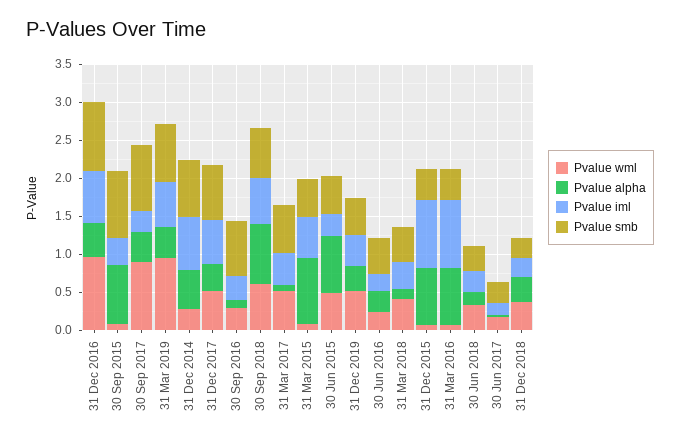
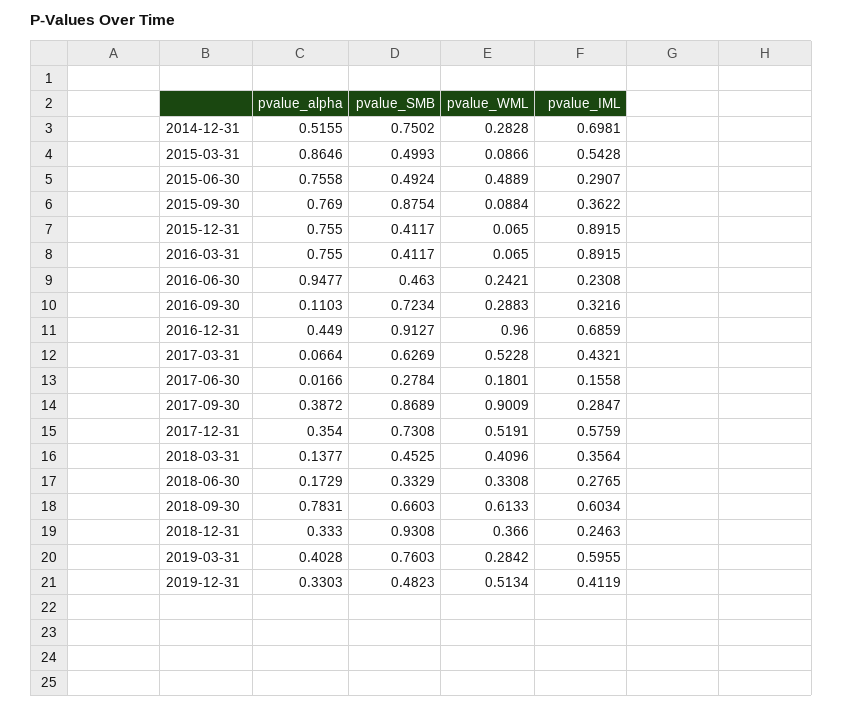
  {
    "Pvalue wml": {
      "31 Dec 2016": 0.96,
      "30 Sep 2015": 0.0884,
      "30 Sep 2017": 0.9009,
-     "31 Mar 2019": 1,
+     "31 Mar 2019": 0.2842,
      "31 Dec 2014": 0.2828,
      "31 Dec 2017": 0.5191,
      "30 Sep 2016": 0.2883,
      "30 Sep 2018": 0.6133,
      "31 Mar 2017": 0.5228,
      "31 Mar 2015": 0.0866,
      "30 Jun 2015": 0.4889,
      "31 Dec 2019": 0.5134,
      "30 Jun 2016": 0.2421,
      "31 Mar 2018": 0.4096,
      "31 Dec 2015": 0.065,
      "31 Mar 2016": 0.065,
      "30 Jun 2018": 0.3308,
      "30 Jun 2017": 0.1801,
      "31 Dec 2018": 0.366
    },
    "Pvalue alpha": {
      "31 Dec 2016": 0.449,
      "30 Sep 2015": 0.769,
      "30 Sep 2017": 0.3872,
      "31 Mar 2019": 0.4028,
      "31 Dec 2014": 0.5155,
      "31 Dec 2017": 0.354,
      "30 Sep 2016": 0.1103,
      "30 Sep 2018": 0.7831,
      "31 Mar 2017": 0.0664,
      "31 Mar 2015": 0.8646,
      "30 Jun 2015": 0.7558,
      "31 Dec 2019": 0.3303,
-     "30 Jun 2016": 0.25,
+     "30 Jun 2016": 0.9477,
      "31 Mar 2018": 0.1377,
      "31 Dec 2015": 0.755,
      "31 Mar 2016": 0.755,
      "30 Jun 2018": 0.1729,
      "30 Jun 2017": 0.0166,
      "31 Dec 2018": 0.333
    },
    "Pvalue iml": {
      "31 Dec 2016": 0.6859,
      "30 Sep 2015": 0.3622,
      "30 Sep 2017": 0.2847,
      "31 Mar 2019": 0.5955,
      "31 Dec 2014": 0.6981,
      "31 Dec 2017": 0.5759,
      "30 Sep 2016": 0.3216,
      "30 Sep 2018": 0.6034,
      "31 Mar 2017": 0.4321,
      "31 Mar 2015": 0.5428,
      "30 Jun 2015": 0.2907,
      "31 Dec 2019": 0.4119,
      "30 Jun 2016": 0.2308,
      "31 Mar 2018": 0.3564,
      "31 Dec 2015": 0.8915,
      "31 Mar 2016": 0.8915,
      "30 Jun 2018": 0.2765,
      "30 Jun 2017": 0.1558,
      "31 Dec 2018": 0.2463
    },
    "Pvalue smb": {
      "31 Dec 2016": 0.9127,
      "30 Sep 2015": 0.8754,
      "30 Sep 2017": 0.8689,
      "31 Mar 2019": 0.7603,
      "31 Dec 2014": 0.7502,
      "31 Dec 2017": 0.7308,
      "30 Sep 2016": 0.7234,
      "30 Sep 2018": 0.6603,
      "31 Mar 2017": 0.6269,
      "31 Mar 2015": 0.4993,
      "30 Jun 2015": 0.4924,
      "31 Dec 2019": 0.4823,
      "30 Jun 2016": 0.463,
      "31 Mar 2018": 0.4525,
      "31 Dec 2015": 0.4117,
      "31 Mar 2016": 0.4117,
      "30 Jun 2018": 0.3329,
      "30 Jun 2017": 0.2784,
-     "31 Dec 2018": 0.25
+     "31 Dec 2018": 0.9308
    }
  }

